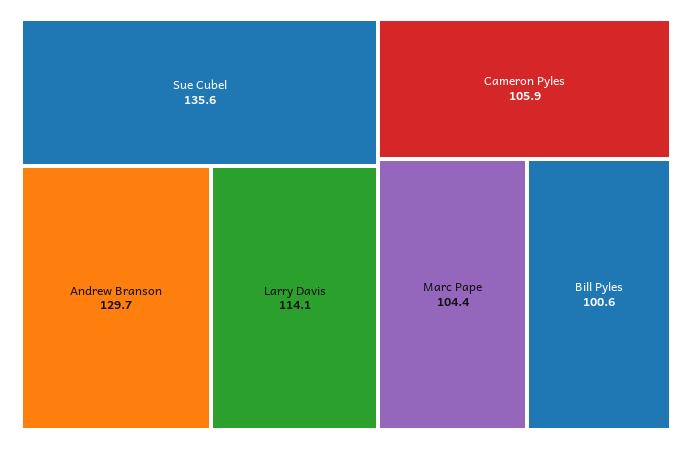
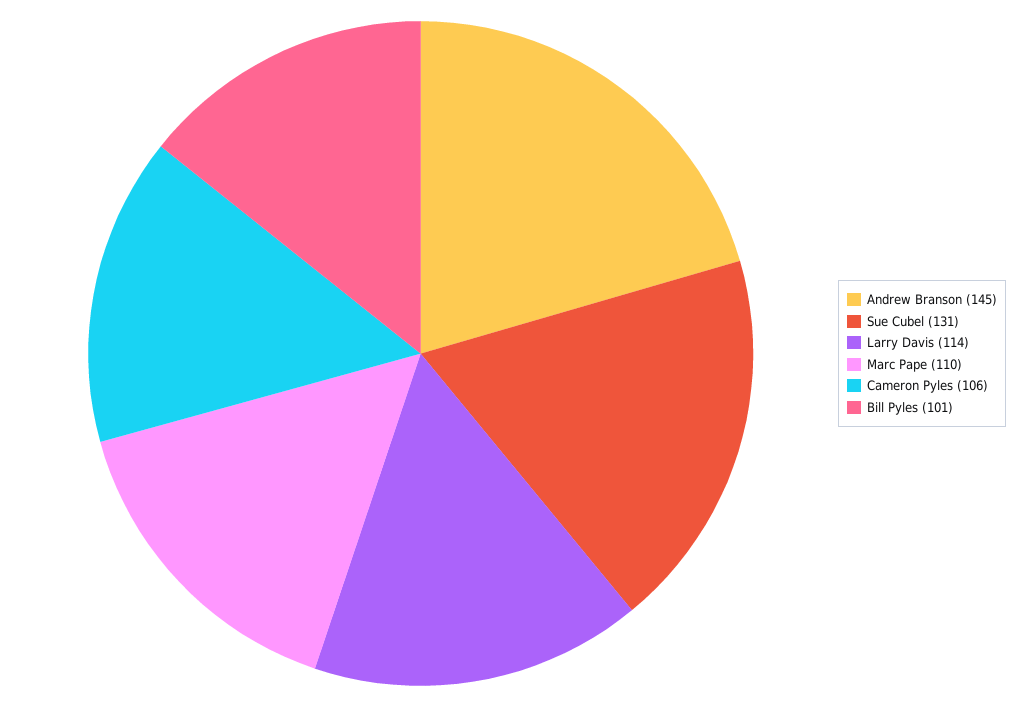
  {
-   "Sue Cubel": 135.6,
+   "Sue Cubel": 131,
-   "Andrew Branson": 129.7,
+   "Andrew Branson": 145,
    "Larry Davis": 114.1,
    "Cameron Pyles": 105.9,
-   "Marc Pape": 104.4,
+   "Marc Pape": 110,
    "Bill Pyles": 100.6
  }

